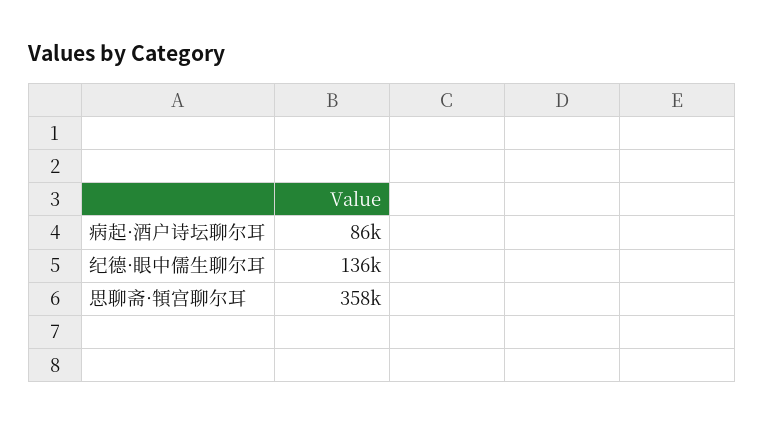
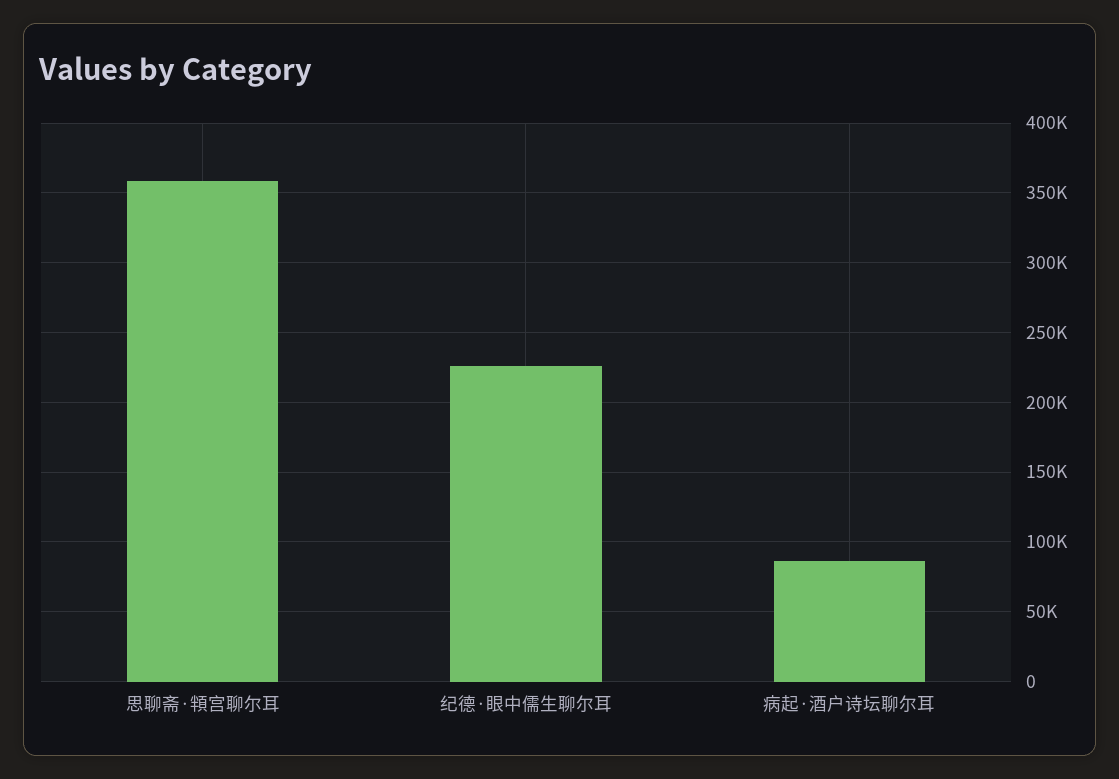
  {
    "病起·酒户诗坛聊尔耳": 86000,
-   "纪德·眼中儒生聊尔耳": 136000,
+   "纪德·眼中儒生聊尔耳": 225000,
    "思聊斋·頖宫聊尔耳": 358000
  }

